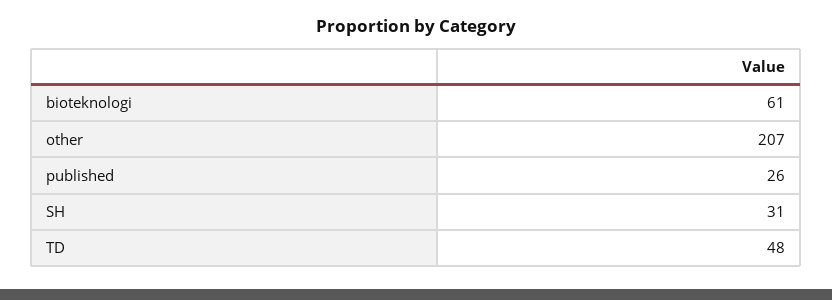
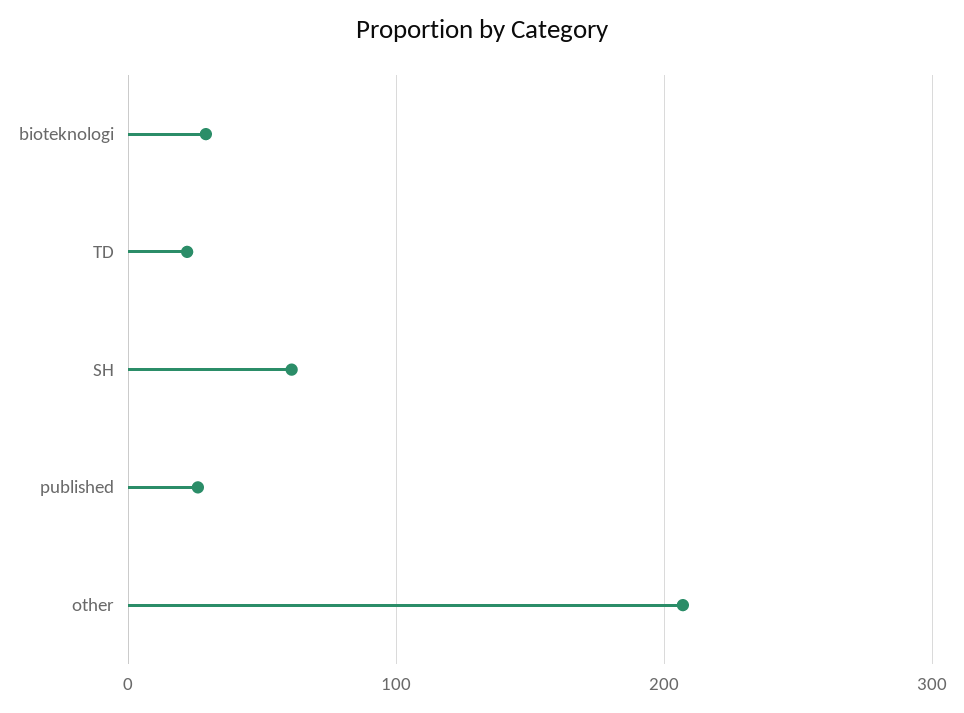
  {
-   "bioteknologi": 61,
+   "bioteknologi": 30,
    "other": 207,
    "published": 26,
-   "SH": 31,
+   "SH": 60,
-   "TD": 48
+   "TD": 20
  }

